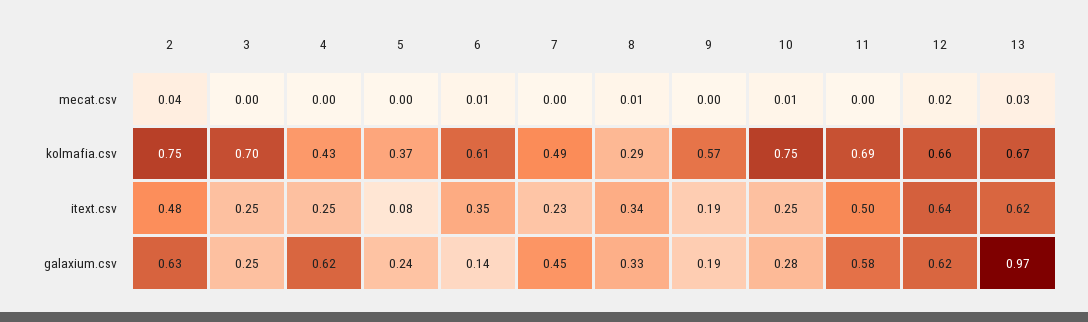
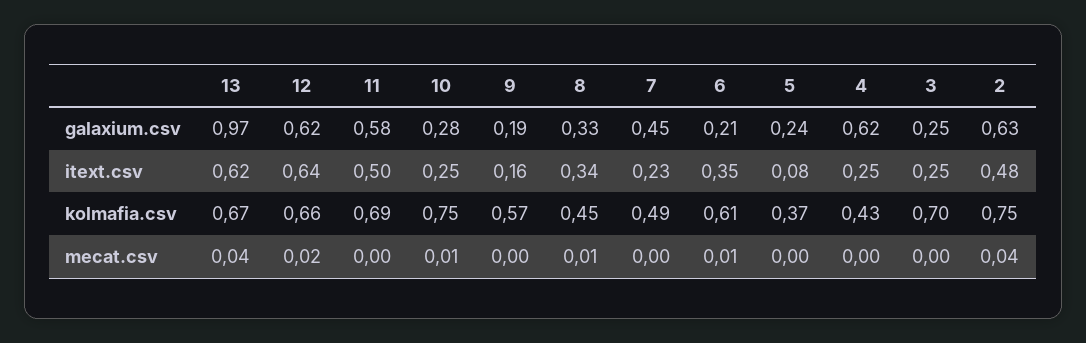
  {
    "2": {
      "mecat.csv": 0.04,
      "kolmafia.csv": 0.75,
      "itext.csv": 0.48,
      "galaxium.csv": 0.63
    },
    "3": {
      "mecat.csv": 0,
      "kolmafia.csv": 0.7,
      "itext.csv": 0.25,
      "galaxium.csv": 0.25
    },
    "4": {
      "mecat.csv": 0,
      "kolmafia.csv": 0.43,
      "itext.csv": 0.25,
      "galaxium.csv": 0.62
    },
    "5": {
      "mecat.csv": 0,
      "kolmafia.csv": 0.37,
      "itext.csv": 0.08,
      "galaxium.csv": 0.24
    },
    "6": {
      "mecat.csv": 0.01,
      "kolmafia.csv": 0.61,
      "itext.csv": 0.35,
-     "galaxium.csv": 0.14
+     "galaxium.csv": 0.21
    },
    "7": {
      "mecat.csv": 0,
      "kolmafia.csv": 0.49,
      "itext.csv": 0.23,
      "galaxium.csv": 0.45
    },
    "8": {
      "mecat.csv": 0.01,
-     "kolmafia.csv": 0.29,
+     "kolmafia.csv": 0.45,
      "itext.csv": 0.34,
      "galaxium.csv": 0.33
    },
    "9": {
      "mecat.csv": 0,
      "kolmafia.csv": 0.57,
-     "itext.csv": 0.19,
+     "itext.csv": 0.16,
      "galaxium.csv": 0.19
    },
    "10": {
      "mecat.csv": 0.01,
      "kolmafia.csv": 0.75,
      "itext.csv": 0.25,
      "galaxium.csv": 0.28
    },
    "11": {
      "mecat.csv": 0,
      "kolmafia.csv": 0.69,
      "itext.csv": 0.5,
      "galaxium.csv": 0.58
    },
    "12": {
      "mecat.csv": 0.02,
      "kolmafia.csv": 0.66,
      "itext.csv": 0.64,
      "galaxium.csv": 0.62
    },
    "13": {
-     "mecat.csv": 0.03,
+     "mecat.csv": 0.04,
      "kolmafia.csv": 0.67,
      "itext.csv": 0.62,
      "galaxium.csv": 0.97
    }
  }

